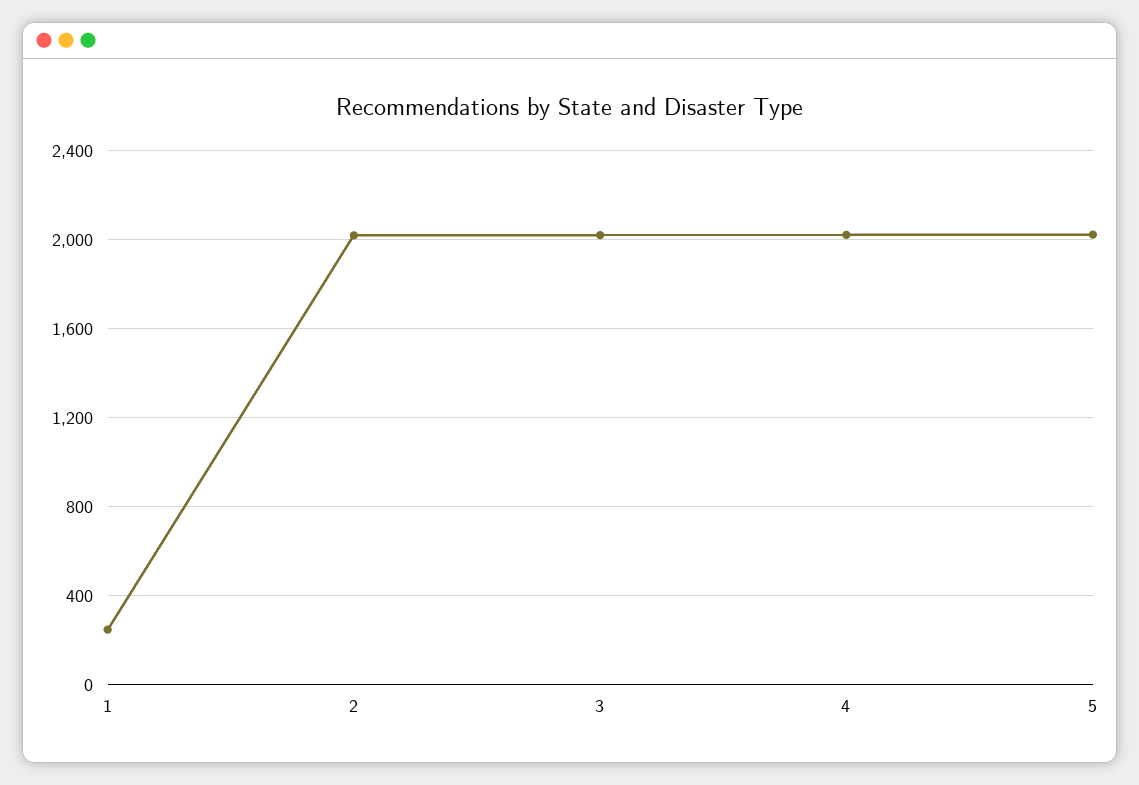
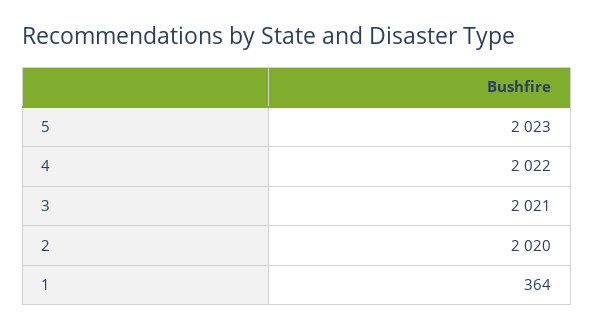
  {
-   "1": 250,
+   "1": 364,
    "2": 2020,
    "3": 2021,
    "4": 2022,
    "5": 2023
  }

